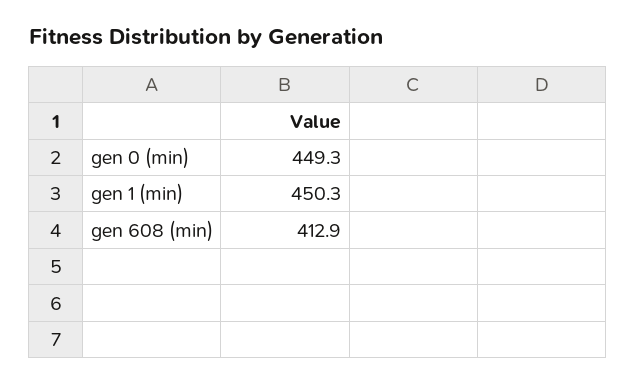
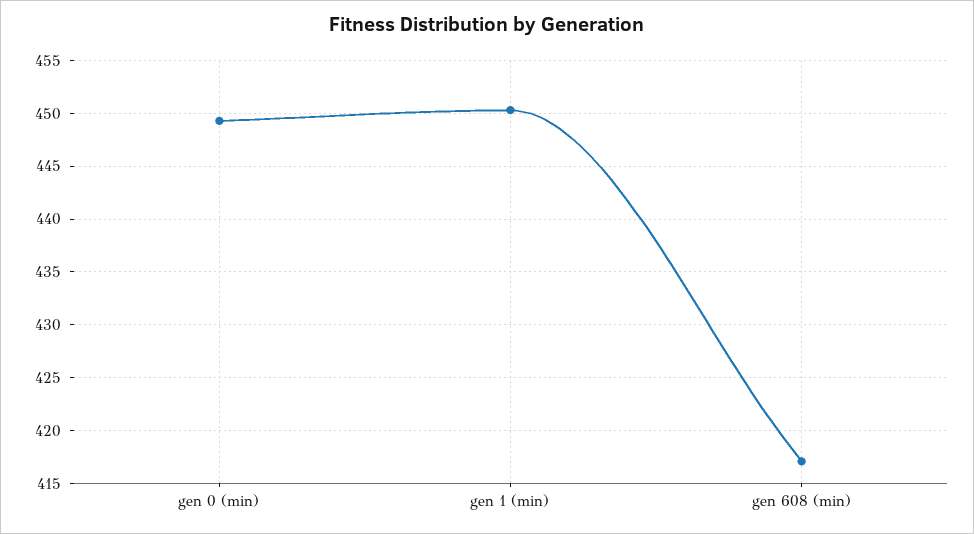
  {
    "gen 0 (min)": 449.3,
    "gen 1 (min)": 450.3,
-   "gen 608 (min)": 412.9
+   "gen 608 (min)": 417
  }

